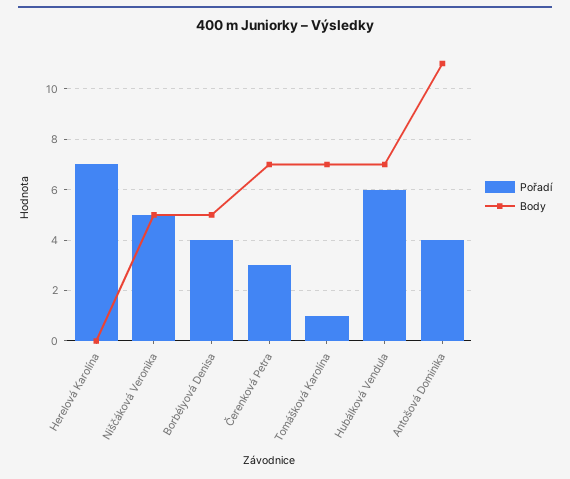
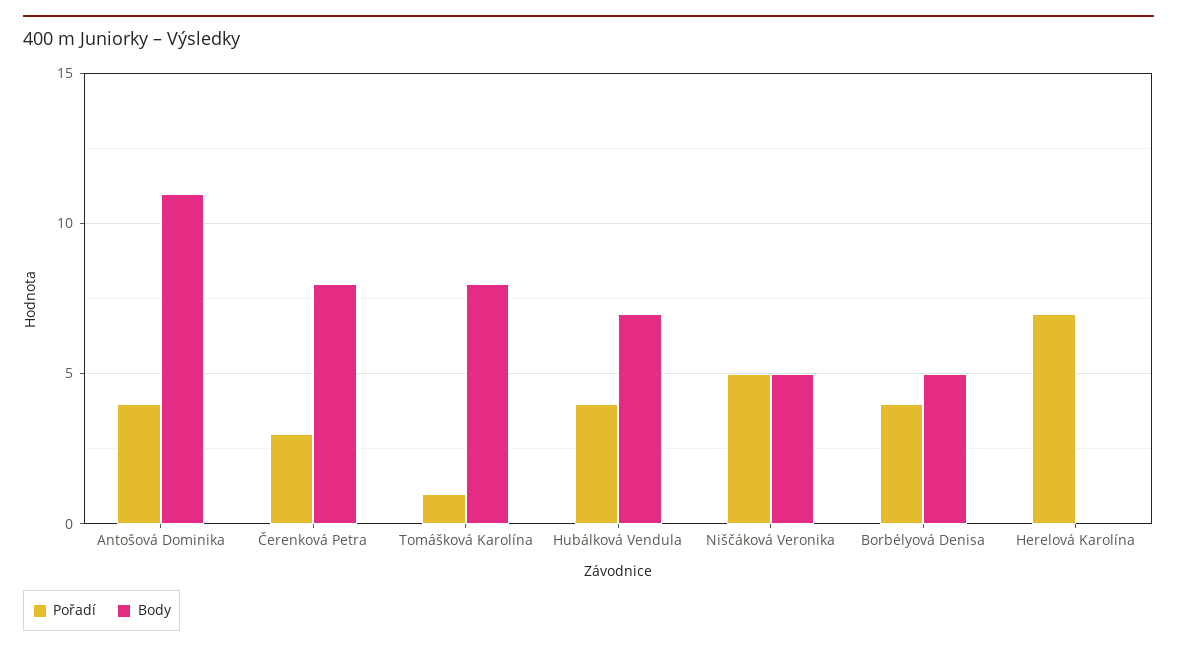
  {
    "Pořadí": {
      "Herelová Karolína": 7,
      "Niščáková Veronika": 5,
      "Borbélyová Denisa": 4,
      "Čerenková Petra": 3,
      "Tomášková Karolína": 1,
-     "Hubálková Vendula": 6,
+     "Hubálková Vendula": 4,
      "Antošová Dominika": 4
    },
    "Body": {
      "Herelová Karolína": 0,
      "Niščáková Veronika": 5,
      "Borbélyová Denisa": 5,
-     "Čerenková Petra": 7,
+     "Čerenková Petra": 8,
-     "Tomášková Karolína": 7,
+     "Tomášková Karolína": 8,
      "Hubálková Vendula": 7,
      "Antošová Dominika": 11
    }
  }

